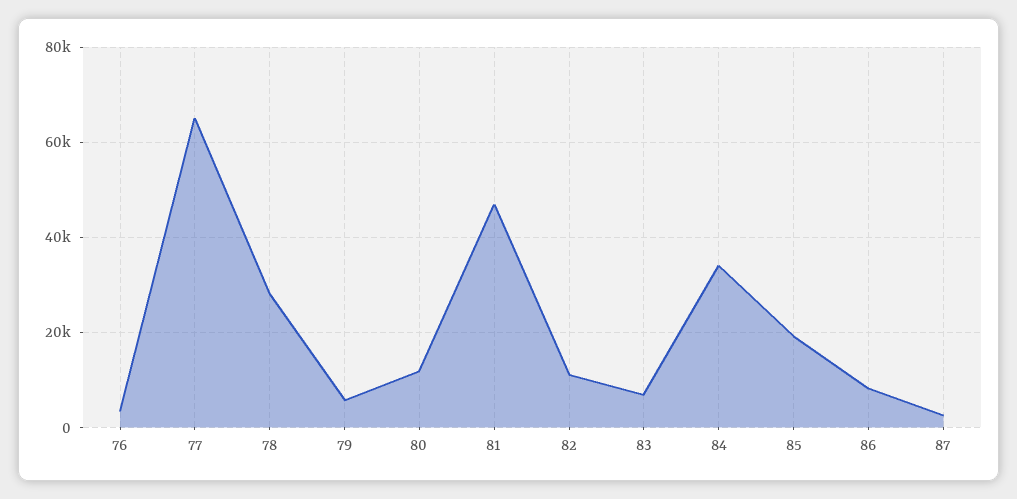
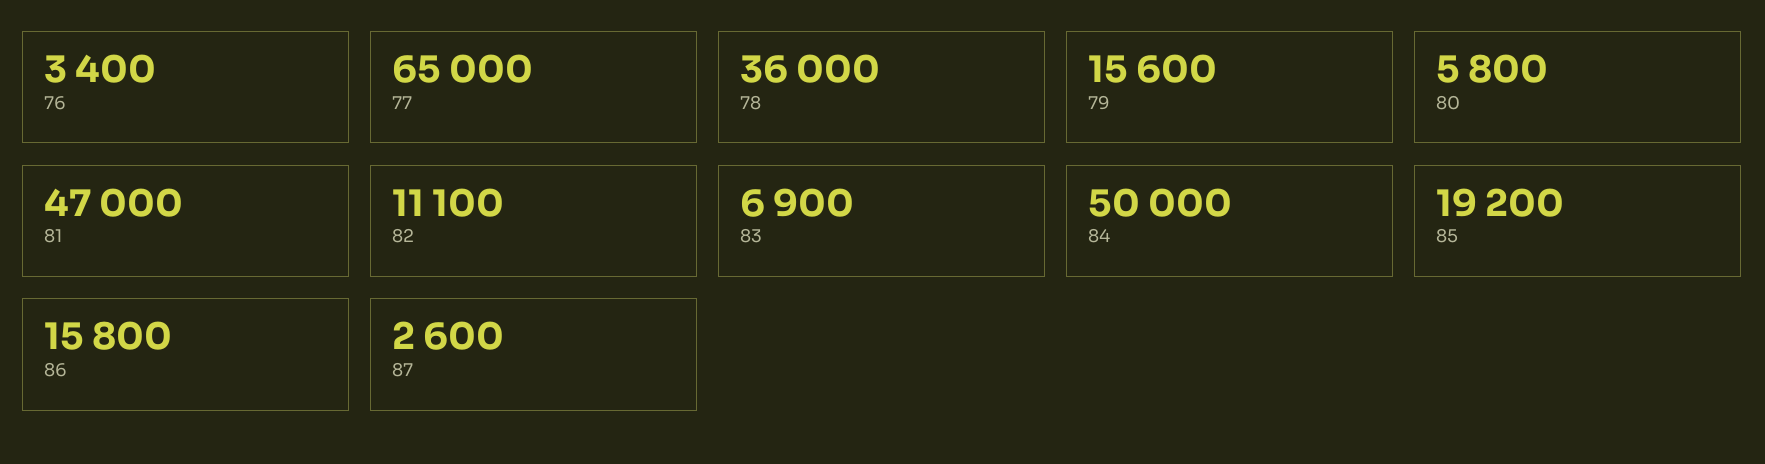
  {
    "76": 3400,
    "77": 65000,
-   "78": 28000,
+   "78": 36000,
-   "79": 6000,
+   "79": 15600,
-   "80": 12000,
+   "80": 5800,
    "81": 47000,
    "82": 11100,
    "83": 6900,
-   "84": 34000,
+   "84": 50000,
    "85": 19200,
-   "86": 8000,
+   "86": 15800,
    "87": 2600
  }

